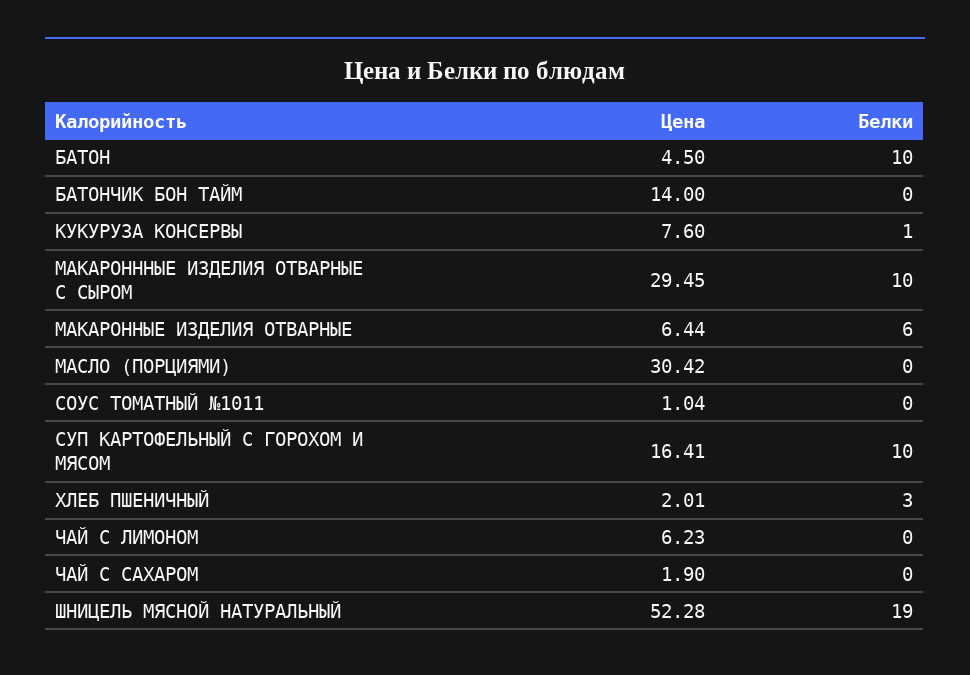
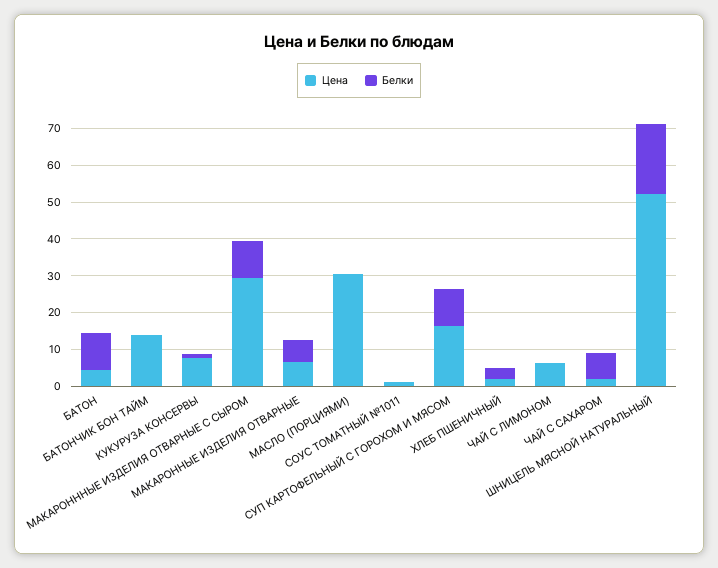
  {
    "Цена": {
      "БАТОН": 4.5,
      "БАТОНЧИК БОН ТАЙМ": 14,
      "КУКУРУЗА КОНСЕРВЫ": 7.6,
      "МАКАРОНННЫЕ ИЗДЕЛИЯ ОТВАРНЫЕ С СЫРОМ": 29.45,
      "МАКАРОННЫЕ ИЗДЕЛИЯ ОТВАРНЫЕ": 6.44,
      "МАСЛО (ПОРЦИЯМИ)": 30.42,
      "СОУС ТОМАТНЫЙ №1011": 1.04,
      "СУП КАРТОФЕЛЬНЫЙ С ГОРОХОМ И МЯСОМ": 16.41,
      "ХЛЕБ ПШЕНИЧНЫЙ": 2.01,
      "ЧАЙ С ЛИМОНОМ": 6.23,
      "ЧАЙ С САХАРОМ": 1.9,
      "ШНИЦЕЛЬ МЯСНОЙ НАТУРАЛЬНЫЙ": 52.28
    },
    "Белки": {
      "БАТОН": 10,
      "БАТОНЧИК БОН ТАЙМ": 0,
      "КУКУРУЗА КОНСЕРВЫ": 1,
      "МАКАРОНННЫЕ ИЗДЕЛИЯ ОТВАРНЫЕ С СЫРОМ": 10,
      "МАКАРОННЫЕ ИЗДЕЛИЯ ОТВАРНЫЕ": 6,
      "МАСЛО (ПОРЦИЯМИ)": 0,
      "СОУС ТОМАТНЫЙ №1011": 0,
      "СУП КАРТОФЕЛЬНЫЙ С ГОРОХОМ И МЯСОМ": 10,
      "ХЛЕБ ПШЕНИЧНЫЙ": 3,
      "ЧАЙ С ЛИМОНОМ": 0,
-     "ЧАЙ С САХАРОМ": 0,
+     "ЧАЙ С САХАРОМ": 7.5,
      "ШНИЦЕЛЬ МЯСНОЙ НАТУРАЛЬНЫЙ": 19
    }
  }

